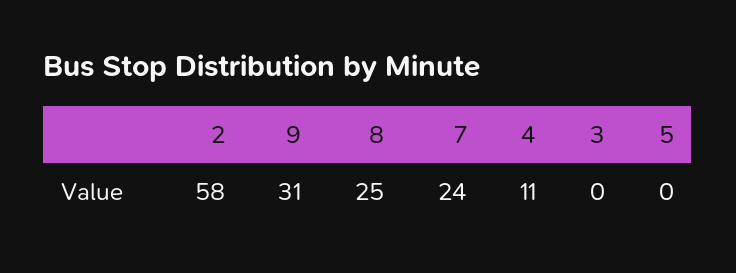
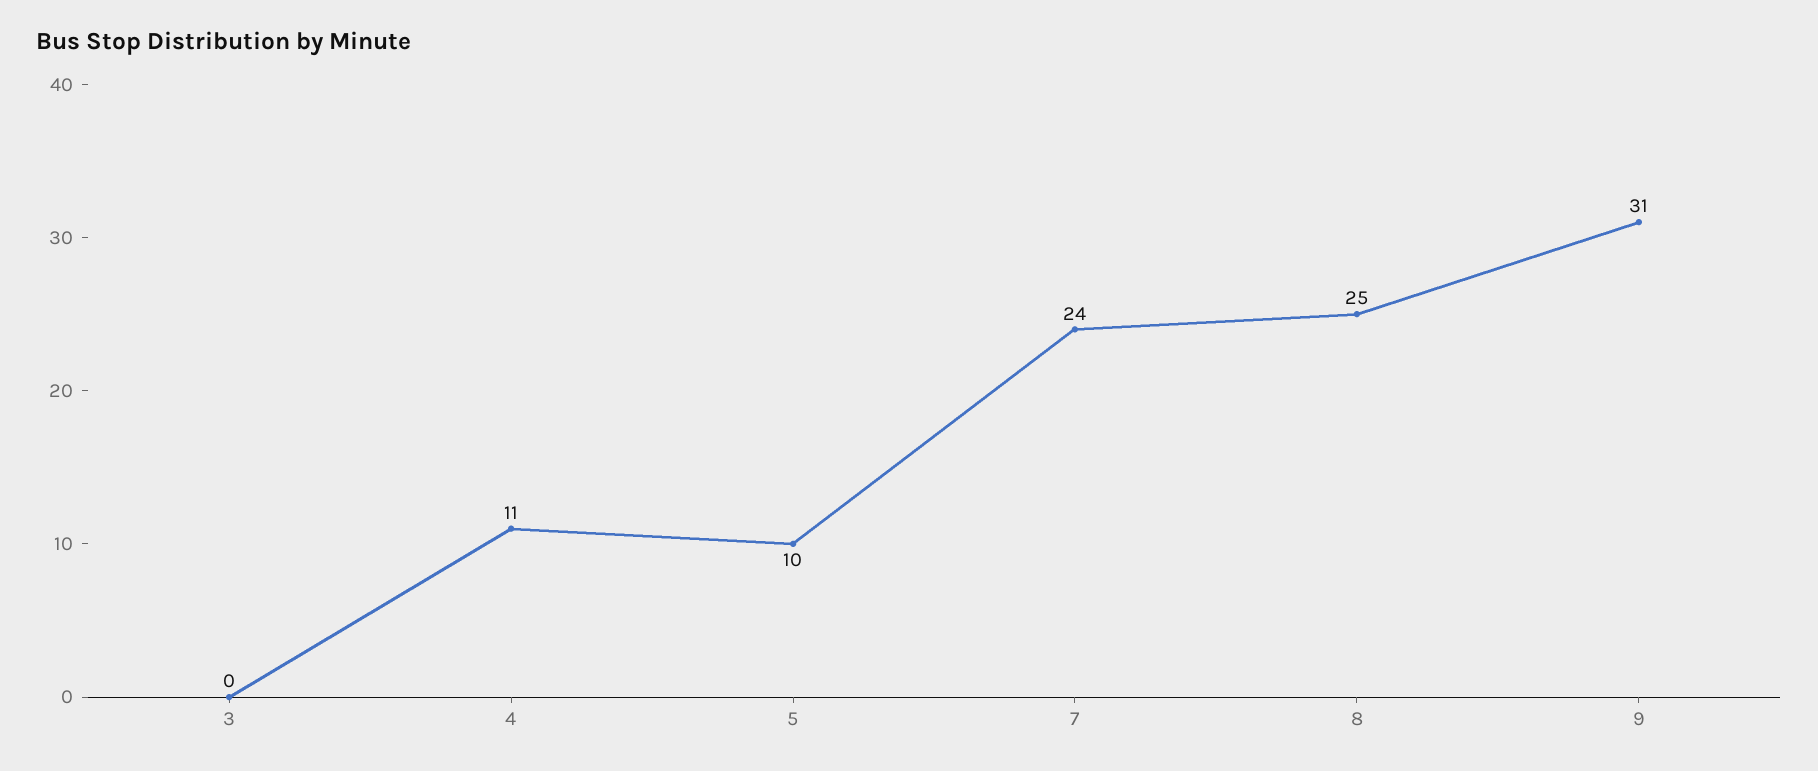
  {
-   "2": 58,
    "9": 31,
    "8": 25,
    "7": 24,
    "4": 11,
    "3": 0,
-   "5": 0
+   "5": 10
  }

